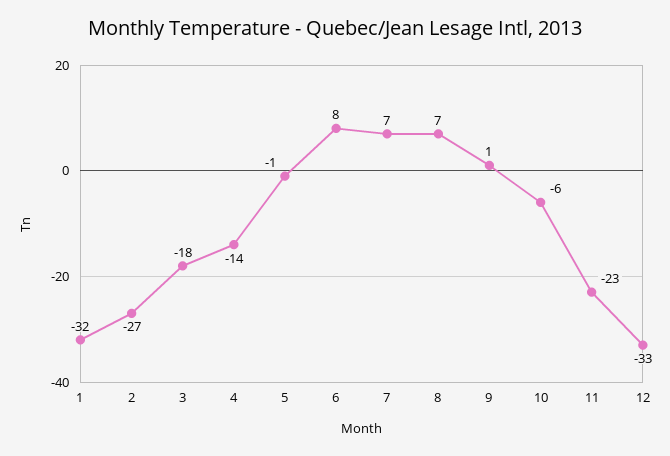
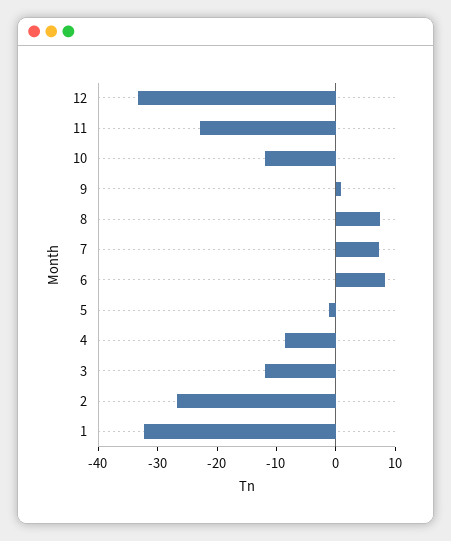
  {
    "1": -32,
    "2": -27,
-   "3": -18,
+   "3": -12,
-   "4": -14,
+   "4": -8,
    "5": -1,
    "6": 8,
    "7": 7,
    "8": 7,
    "9": 1,
-   "10": -6,
+   "10": -12,
    "11": -23,
    "12": -33
  }

